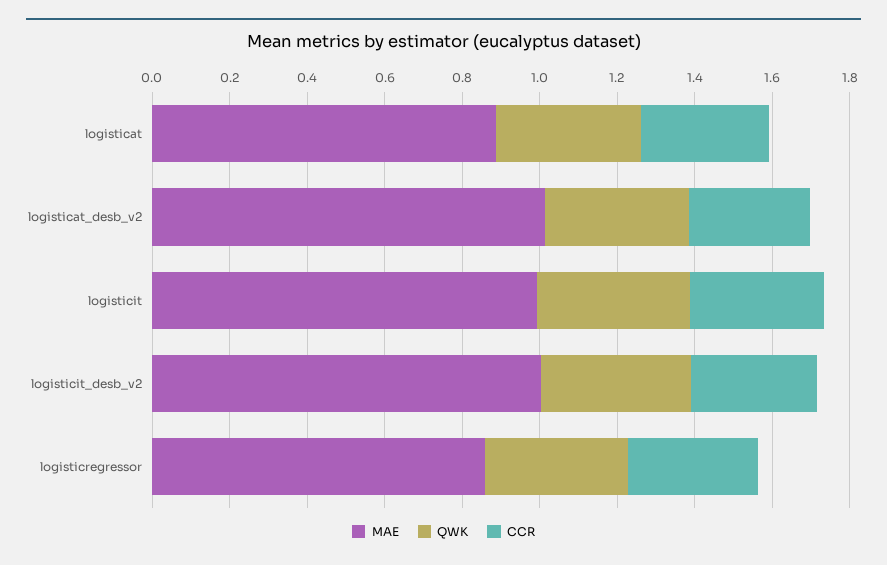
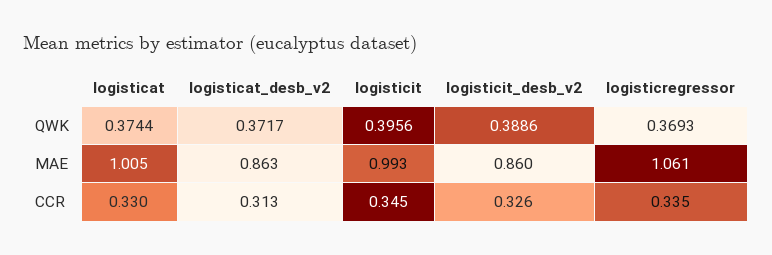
  {
    "MAE": {
-     "logisticat": 0.9,
+     "logisticat": 1.005,
-     "logisticat_desb_v2": 1,
+     "logisticat_desb_v2": 0.863,
      "logisticit": 0.993,
-     "logisticit_desb_v2": 1,
+     "logisticit_desb_v2": 0.86,
-     "logisticregressor": 0.85
+     "logisticregressor": 1.061
    },
    "QWK": {
      "logisticat": 0.3744,
      "logisticat_desb_v2": 0.3717,
      "logisticit": 0.3956,
      "logisticit_desb_v2": 0.3886,
      "logisticregressor": 0.3693
    },
    "CCR": {
      "logisticat": 0.33,
      "logisticat_desb_v2": 0.313,
      "logisticit": 0.345,
      "logisticit_desb_v2": 0.326,
      "logisticregressor": 0.335
    }
  }

